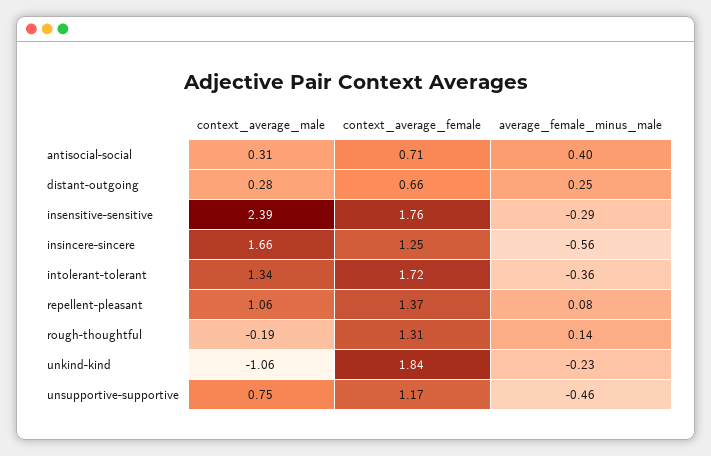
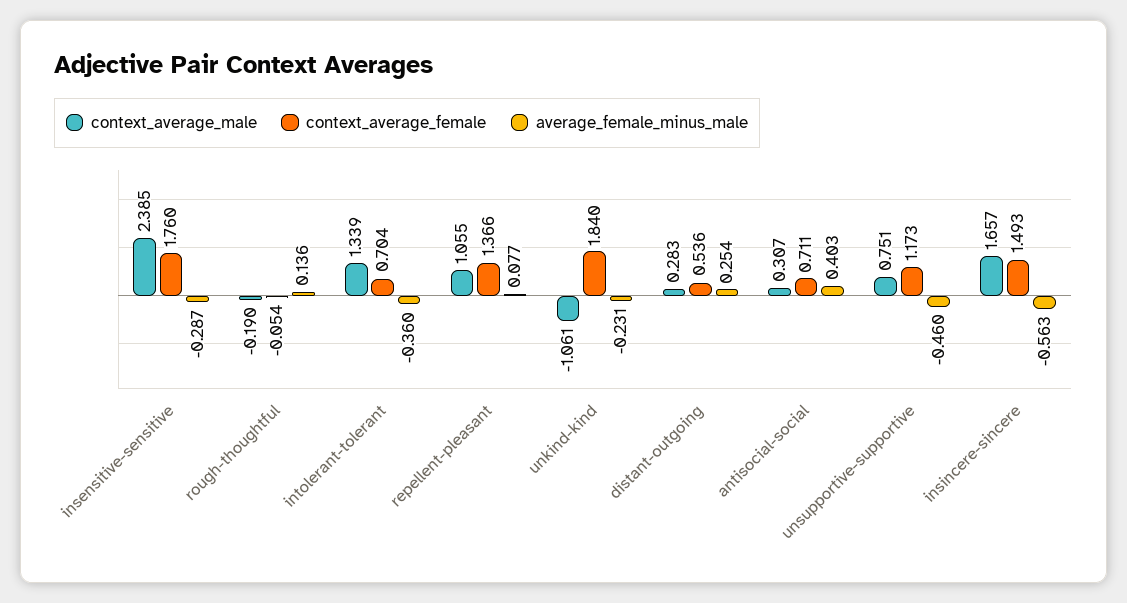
  {
    "context_average_male": {
      "antisocial-social": 0.307,
      "distant-outgoing": 0.283,
      "insensitive-sensitive": 2.385,
      "insincere-sincere": 1.657,
      "intolerant-tolerant": 1.339,
      "repellent-pleasant": 1.055,
      "rough-thoughtful": -0.19,
      "unkind-kind": -1.061,
      "unsupportive-supportive": 0.751
    },
    "context_average_female": {
      "antisocial-social": 0.711,
-     "distant-outgoing": 0.66,
+     "distant-outgoing": 0.536,
      "insensitive-sensitive": 1.76,
-     "insincere-sincere": 1.25,
+     "insincere-sincere": 1.493,
-     "intolerant-tolerant": 1.72,
+     "intolerant-tolerant": 0.704,
      "repellent-pleasant": 1.366,
-     "rough-thoughtful": 1.31,
+     "rough-thoughtful": -0.054,
      "unkind-kind": 1.84,
      "unsupportive-supportive": 1.173
    },
    "average_female_minus_male": {
      "antisocial-social": 0.403,
      "distant-outgoing": 0.254,
      "insensitive-sensitive": -0.287,
      "insincere-sincere": -0.563,
      "intolerant-tolerant": -0.36,
      "repellent-pleasant": 0.077,
      "rough-thoughtful": 0.136,
      "unkind-kind": -0.231,
      "unsupportive-supportive": -0.46
    }
  }

